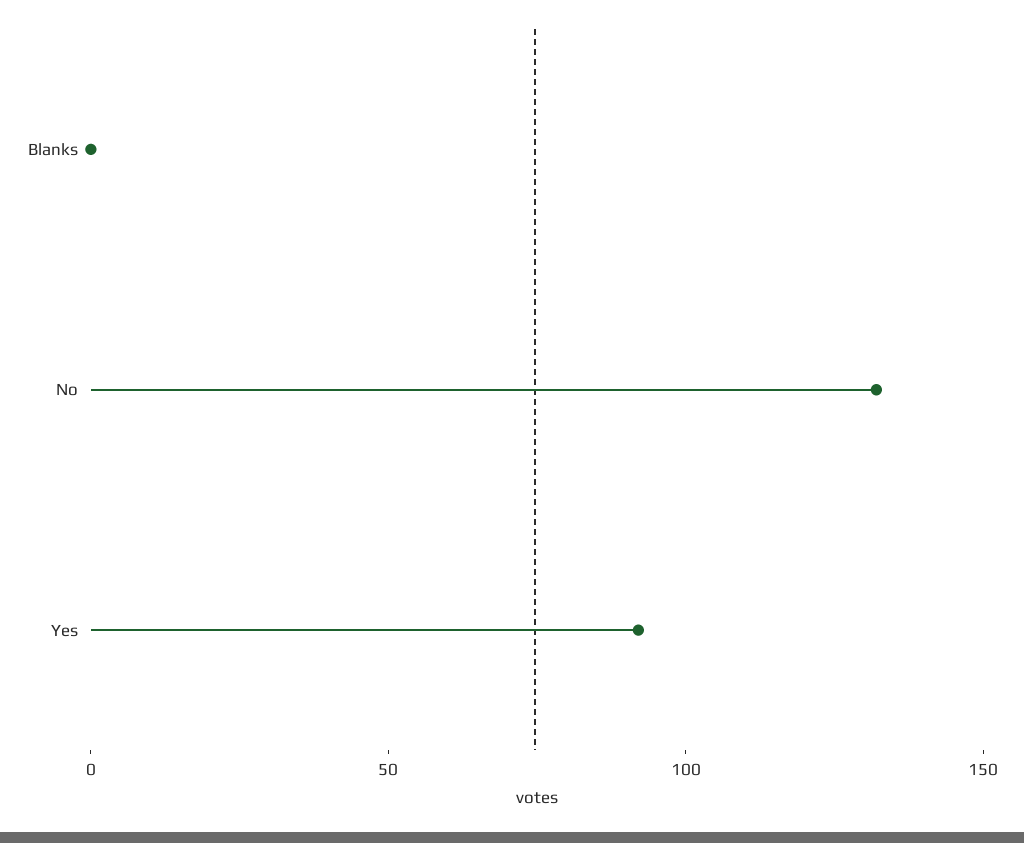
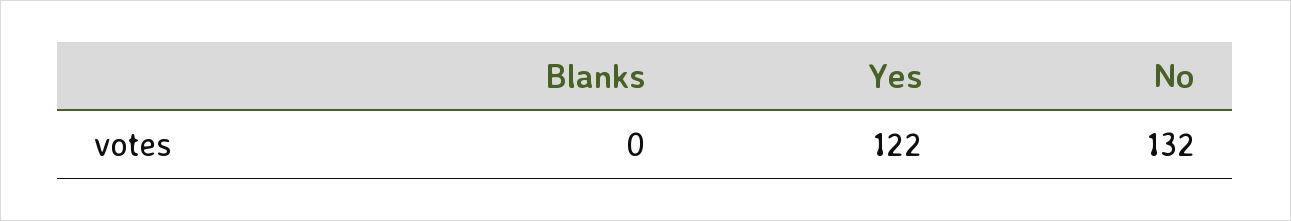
  {
    "Blanks": 0,
    "No": 132,
-   "Yes": 90
+   "Yes": 122
  }

